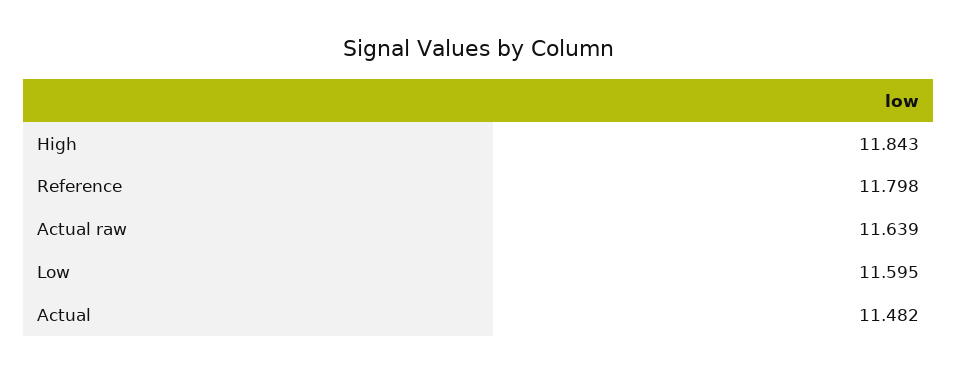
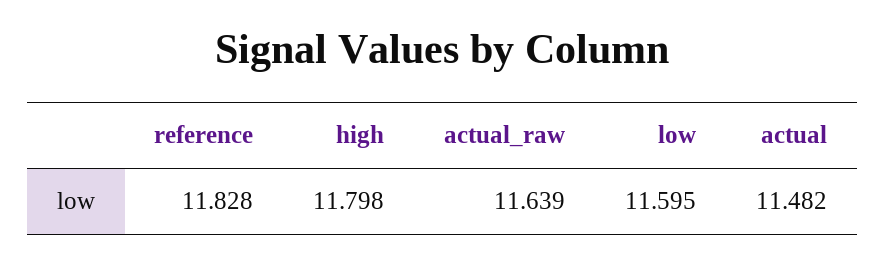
  {
-   "High": 11.843,
+   "High": 11.798,
-   "Reference": 11.798,
+   "Reference": 11.828,
    "Actual raw": 11.639,
    "Low": 11.595,
    "Actual": 11.482
  }

